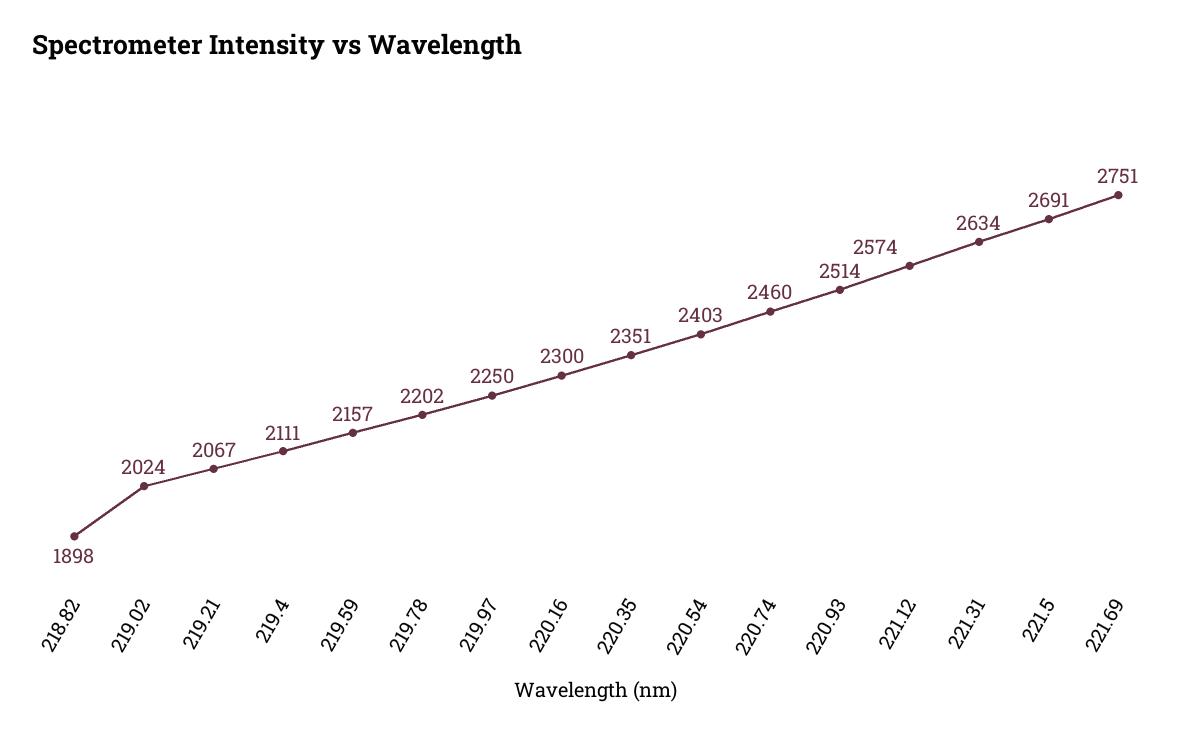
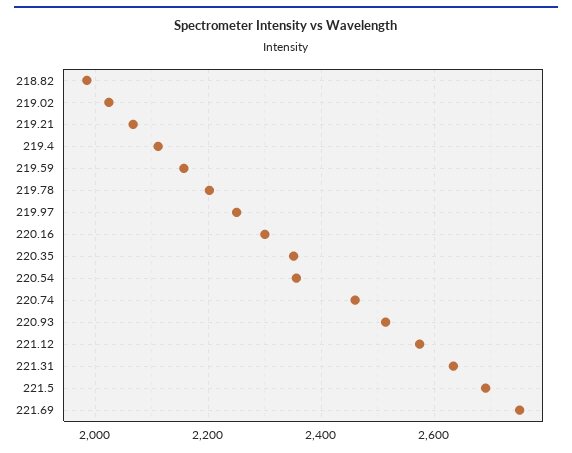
  {
-   "218.82": 1898,
+   "218.82": 1980,
    "219.02": 2024,
    "219.21": 2067,
    "219.4": 2111,
    "219.59": 2157,
    "219.78": 2202,
    "219.97": 2250,
    "220.16": 2300,
    "220.35": 2351,
-   "220.54": 2403,
+   "220.54": 2360,
    "220.74": 2460,
    "220.93": 2514,
    "221.12": 2574,
    "221.31": 2634,
    "221.5": 2691,
    "221.69": 2751
  }

